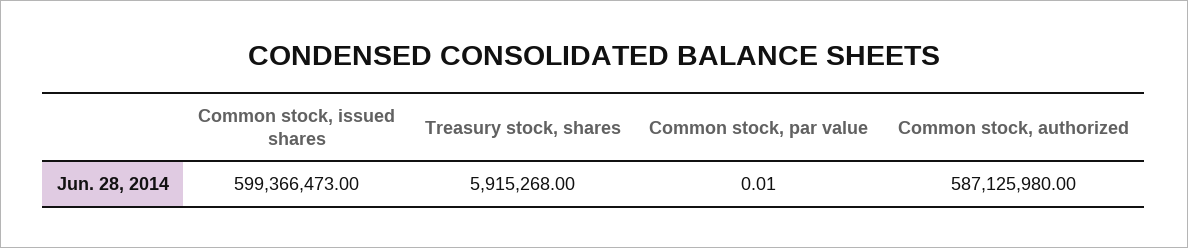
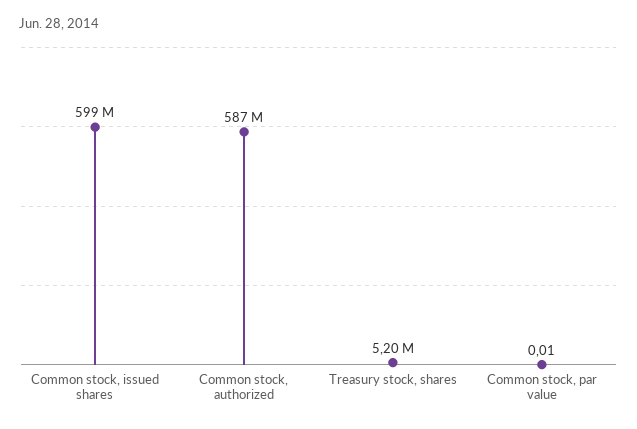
  {
    "Common stock, issued shares": 599366473,
-   "Treasury stock, shares": 5915268,
+   "Treasury stock, shares": 5200000,
    "Common stock, par value": 0.01,
    "Common stock, authorized": 587125980
  }

